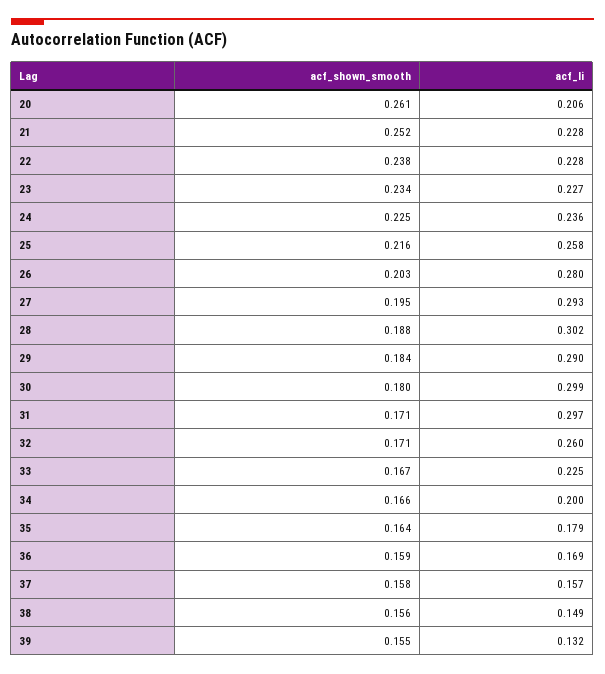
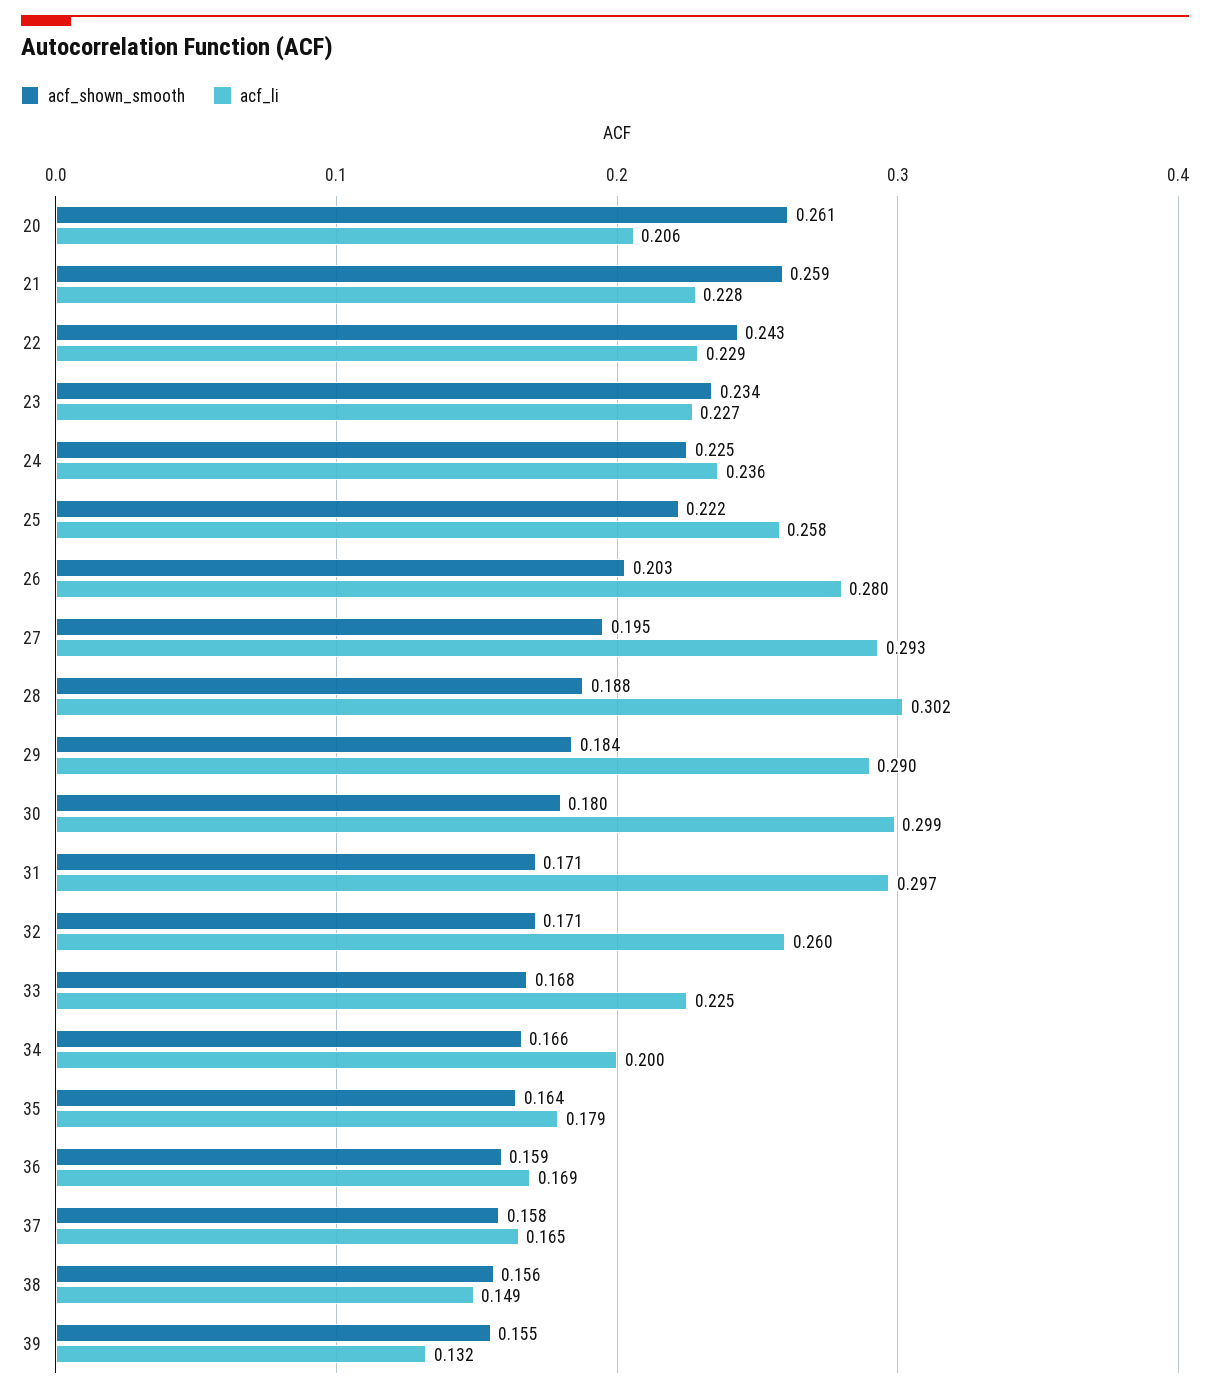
  {
    "acf_shown_smooth": {
      "20": 0.261,
-     "21": 0.252,
+     "21": 0.259,
-     "22": 0.238,
+     "22": 0.243,
      "23": 0.234,
      "24": 0.225,
-     "25": 0.216,
+     "25": 0.222,
      "26": 0.203,
      "27": 0.195,
      "28": 0.188,
      "29": 0.184,
      "30": 0.18,
      "31": 0.171,
      "32": 0.171,
-     "33": 0.167,
+     "33": 0.168,
      "34": 0.166,
      "35": 0.164,
      "36": 0.159,
      "37": 0.158,
      "38": 0.156,
      "39": 0.155
    },
    "acf_li": {
      "20": 0.206,
      "21": 0.228,
-     "22": 0.228,
+     "22": 0.229,
      "23": 0.227,
      "24": 0.236,
      "25": 0.258,
      "26": 0.28,
      "27": 0.293,
      "28": 0.302,
      "29": 0.29,
      "30": 0.299,
      "31": 0.297,
      "32": 0.26,
      "33": 0.225,
      "34": 0.2,
      "35": 0.179,
      "36": 0.169,
-     "37": 0.157,
+     "37": 0.165,
      "38": 0.149,
      "39": 0.132
    }
  }

